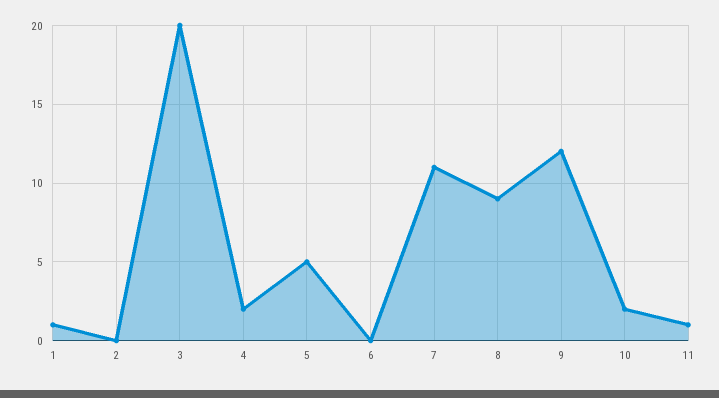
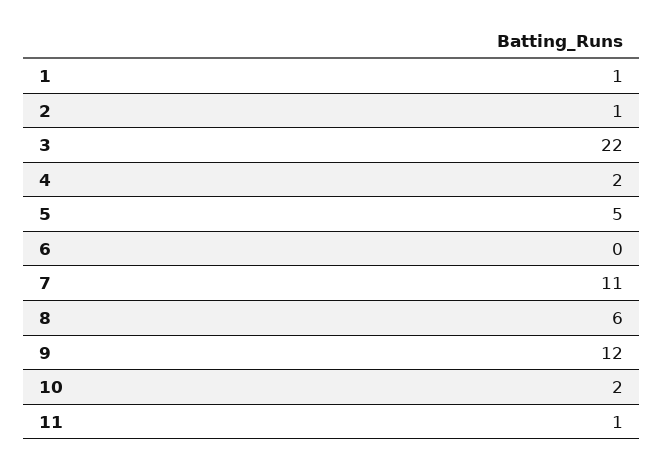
  {
    "1": 1,
-   "2": 0,
+   "2": 1,
-   "3": 20,
+   "3": 22,
    "4": 2,
    "5": 5,
    "6": 0,
    "7": 11,
-   "8": 9,
+   "8": 6,
    "9": 12,
    "10": 2,
    "11": 1
  }

